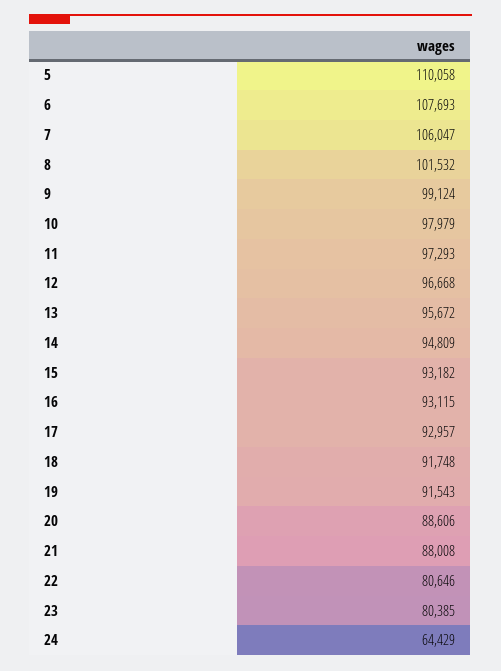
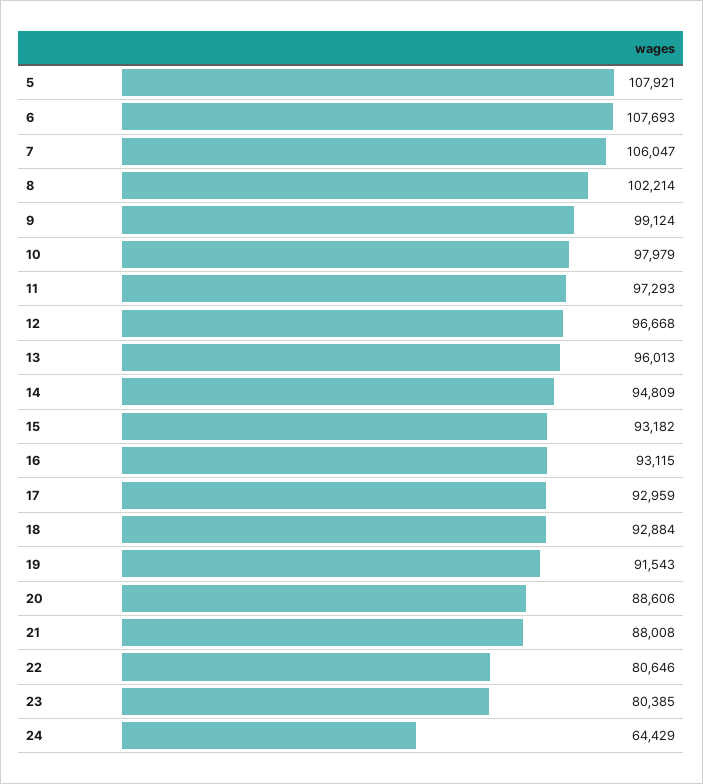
  {
-   "5": 110058,
+   "5": 107921,
    "6": 107693,
    "7": 106047,
-   "8": 101532,
+   "8": 102214,
    "9": 99124,
    "10": 97979,
    "11": 97293,
    "12": 96668,
-   "13": 95672,
+   "13": 96013,
    "14": 94809,
    "15": 93182,
    "16": 93115,
-   "17": 92957,
+   "17": 92959,
-   "18": 91748,
+   "18": 92884,
    "19": 91543,
    "20": 88606,
    "21": 88008,
    "22": 80646,
    "23": 80385,
    "24": 64429
  }

